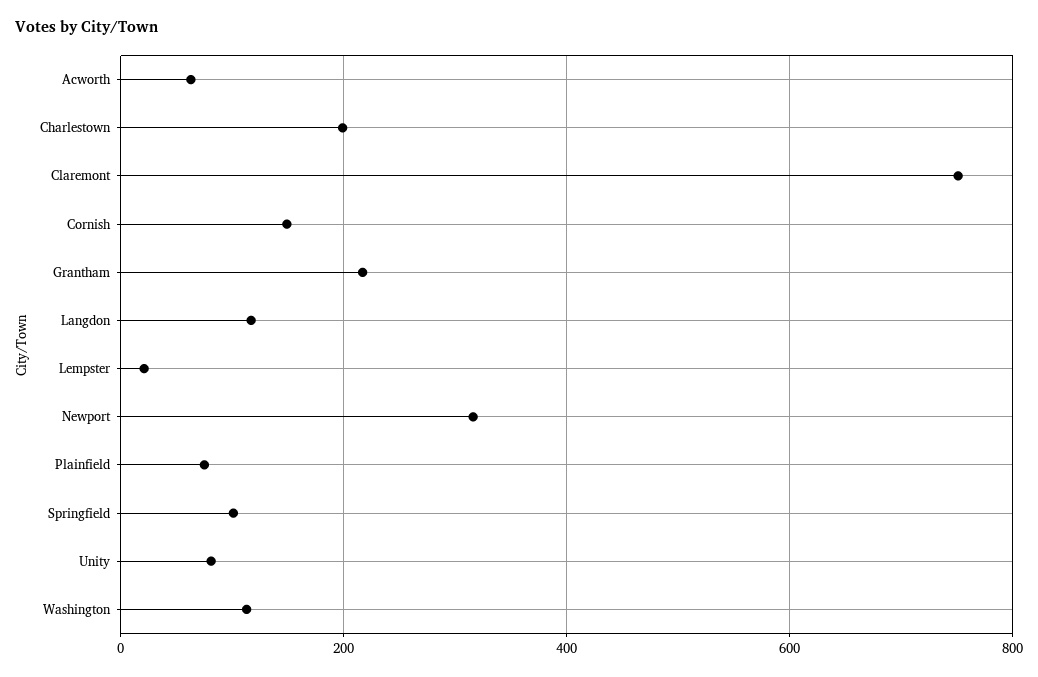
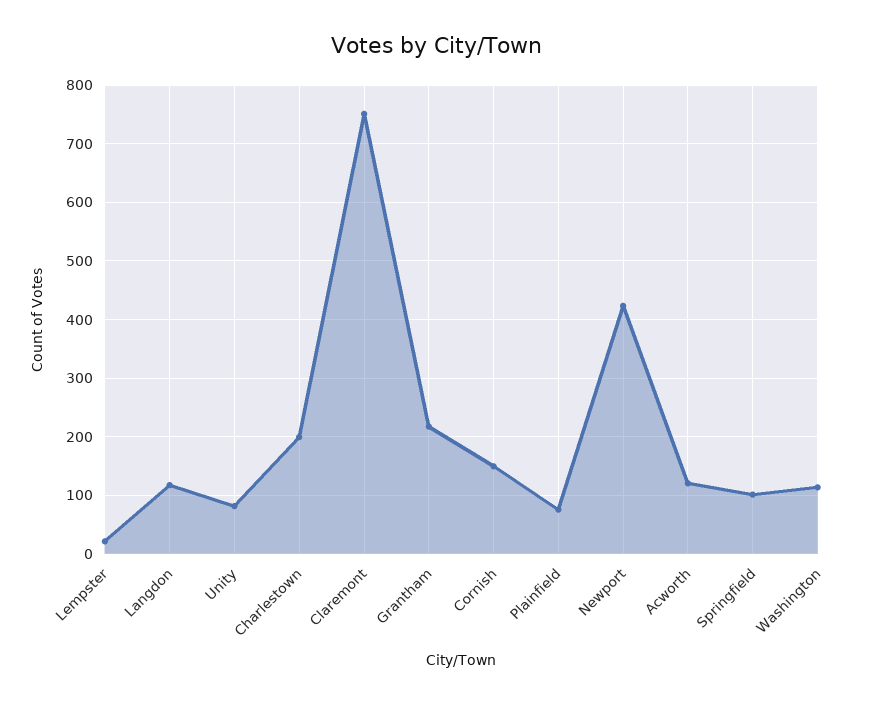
  {
-   "Acworth": 60,
+   "Acworth": 120,
    "Charlestown": 200,
    "Claremont": 760,
    "Cornish": 140,
    "Grantham": 220,
    "Langdon": 120,
    "Lempster": 20,
-   "Newport": 320,
+   "Newport": 420,
    "Plainfield": 80,
    "Springfield": 100,
    "Unity": 80,
    "Washington": 120
  }

